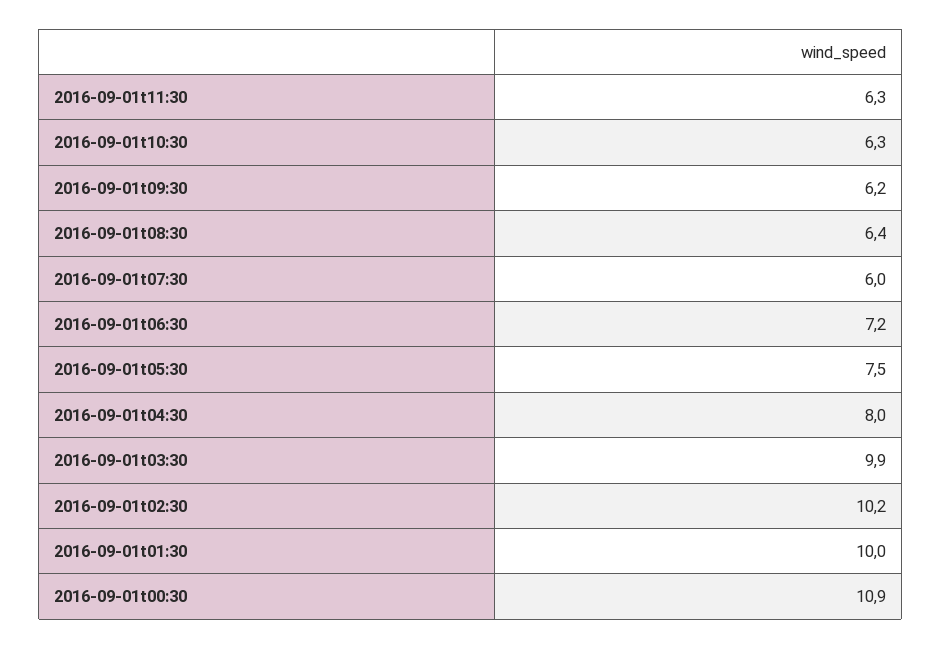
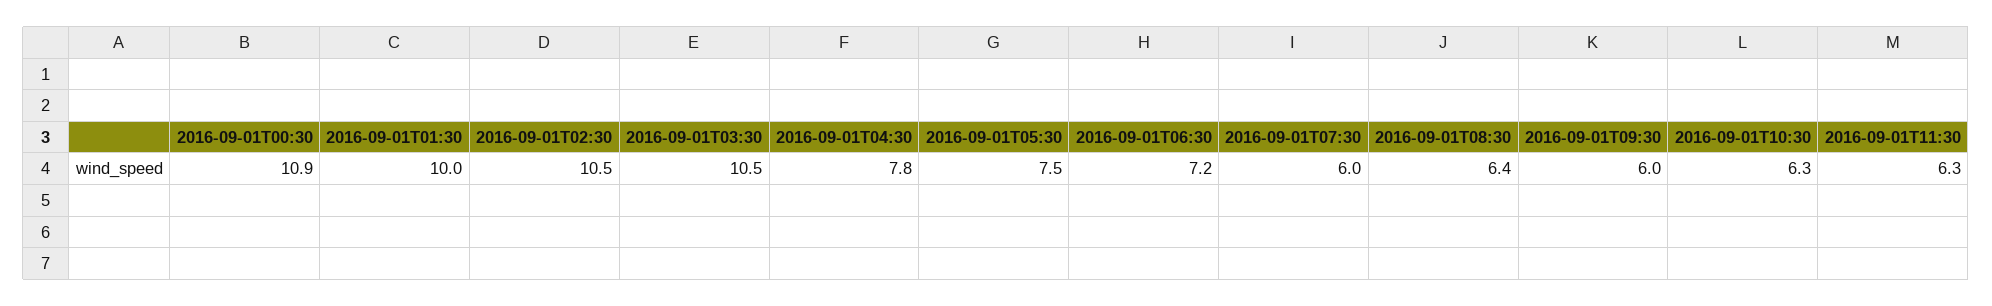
  {
    "2016-09-01t11:30": 6.3,
    "2016-09-01t10:30": 6.3,
-   "2016-09-01t09:30": 6.2,
+   "2016-09-01t09:30": 6,
    "2016-09-01t08:30": 6.4,
    "2016-09-01t07:30": 6,
    "2016-09-01t06:30": 7.2,
    "2016-09-01t05:30": 7.5,
-   "2016-09-01t04:30": 8,
+   "2016-09-01t04:30": 7.8,
-   "2016-09-01t03:30": 9.9,
+   "2016-09-01t03:30": 10.5,
-   "2016-09-01t02:30": 10.2,
+   "2016-09-01t02:30": 10.5,
    "2016-09-01t01:30": 10,
    "2016-09-01t00:30": 10.9
  }

